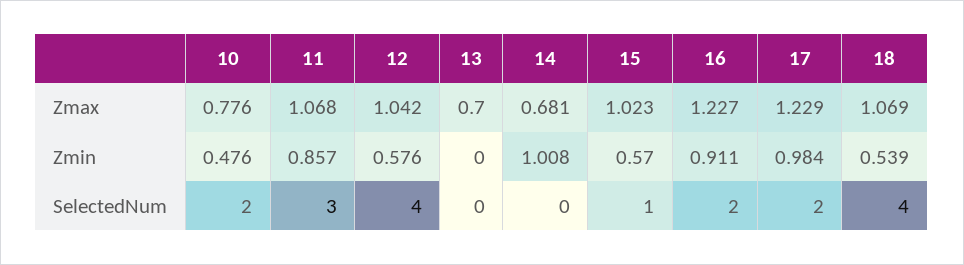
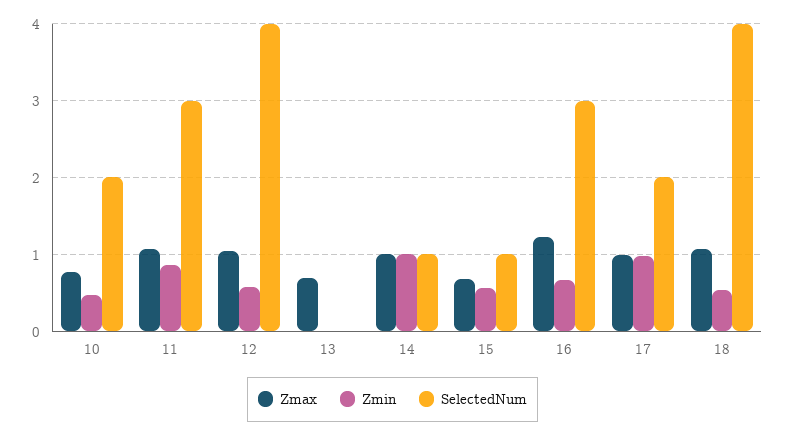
  {
    "Zmax": {
      "10": 0.776,
      "11": 1.068,
      "12": 1.042,
      "13": 0.7,
-     "14": 0.681,
+     "14": 1,
-     "15": 1.023,
+     "15": 0.7,
      "16": 1.227,
-     "17": 1.229,
+     "17": 1,
      "18": 1.069
    },
    "Zmin": {
      "10": 0.476,
      "11": 0.857,
      "12": 0.576,
      "13": 0,
      "14": 1.008,
      "15": 0.57,
-     "16": 0.911,
+     "16": 0.7,
      "17": 0.984,
      "18": 0.539
    },
    "SelectedNum": {
      "10": 2,
      "11": 3,
      "12": 4,
      "13": 0,
-     "14": 0,
+     "14": 1,
      "15": 1,
-     "16": 2,
+     "16": 3,
      "17": 2,
      "18": 4
    }
  }

